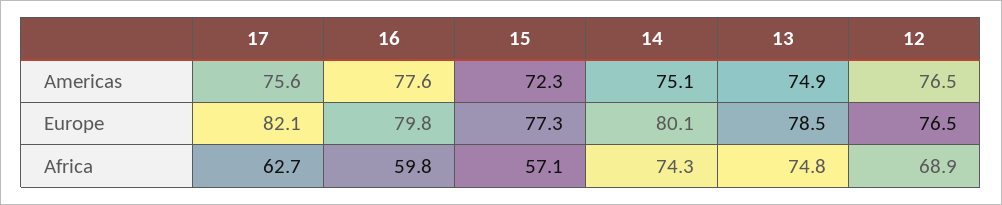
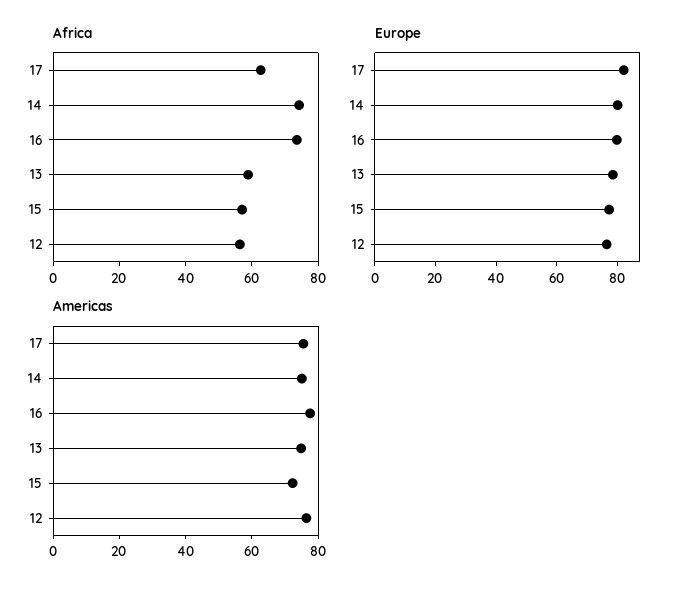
  {
    "Americas": {
      "17": 75.6,
      "16": 77.6,
      "15": 72.3,
      "14": 75.1,
      "13": 74.9,
      "12": 76.5
    },
    "Europe": {
      "17": 82.1,
      "16": 79.8,
      "15": 77.3,
      "14": 80.1,
      "13": 78.5,
      "12": 76.5
    },
    "Africa": {
      "17": 62.7,
-     "16": 59.8,
+     "16": 75,
      "15": 57.1,
      "14": 74.3,
-     "13": 74.8,
+     "13": 60,
-     "12": 68.9
+     "12": 55
    }
  }

